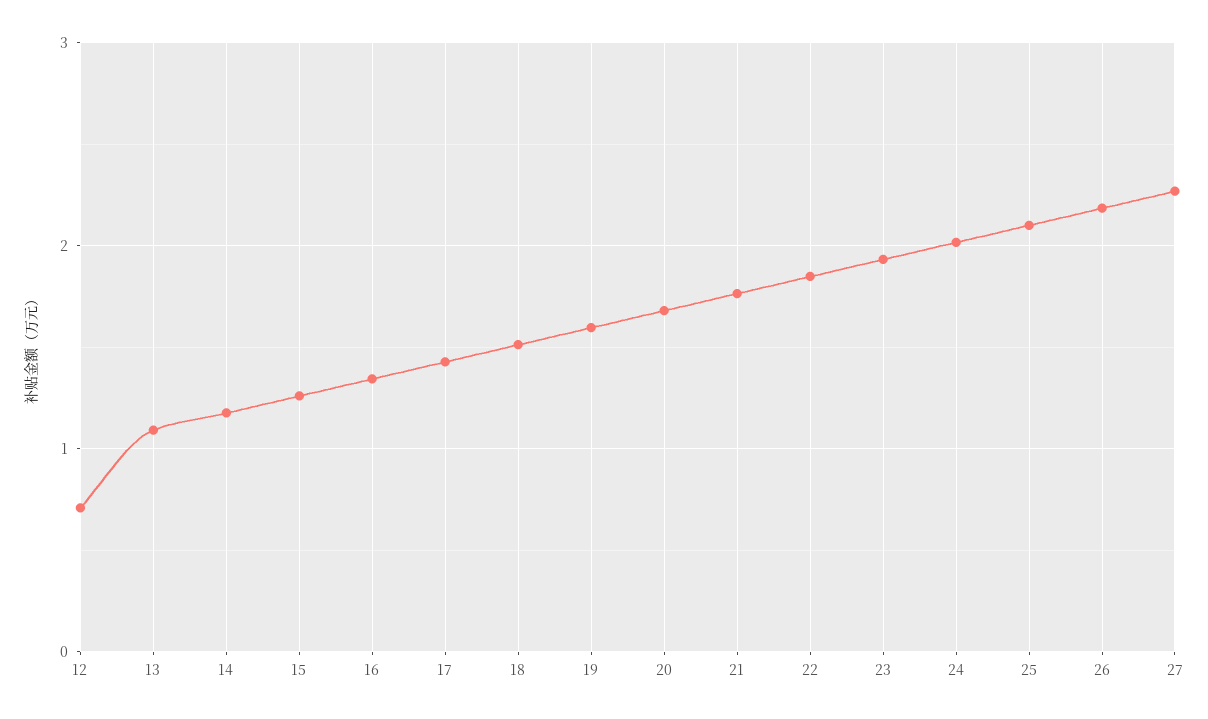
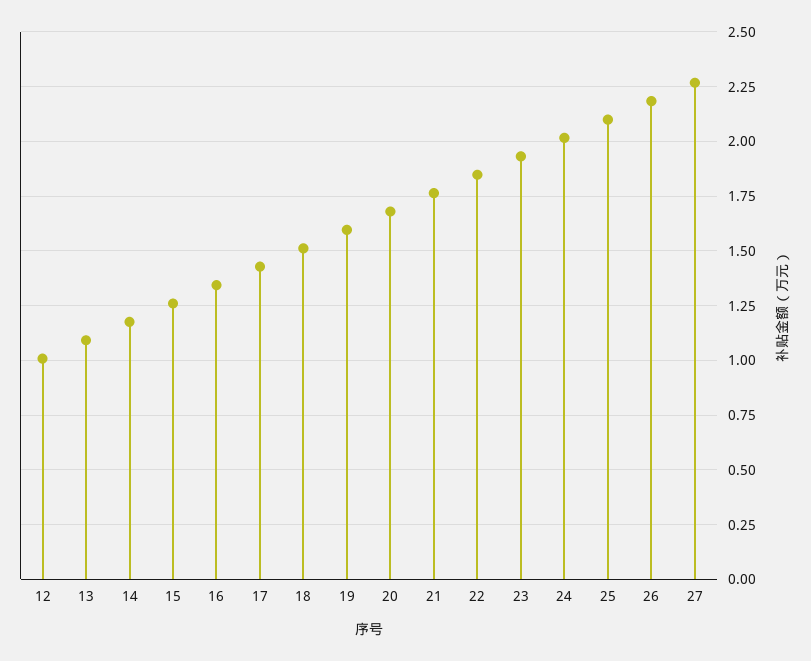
  {
-   "12": 0.7,
+   "12": 1,
    "13": 1.1,
    "14": 1.2,
    "15": 1.25,
    "16": 1.35,
    "17": 1.45,
    "18": 1.5,
    "19": 1.6,
    "20": 1.7,
    "21": 1.75,
    "22": 1.85,
    "23": 1.95,
    "24": 2,
    "25": 2.1,
    "26": 2.2,
    "27": 2.25
  }

